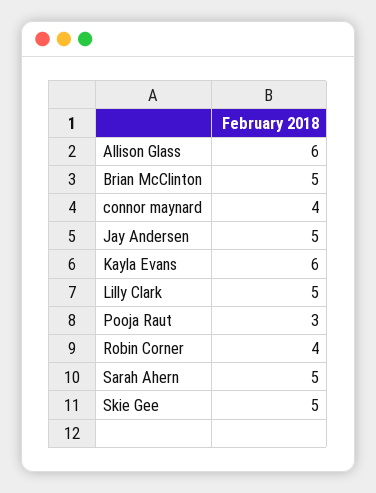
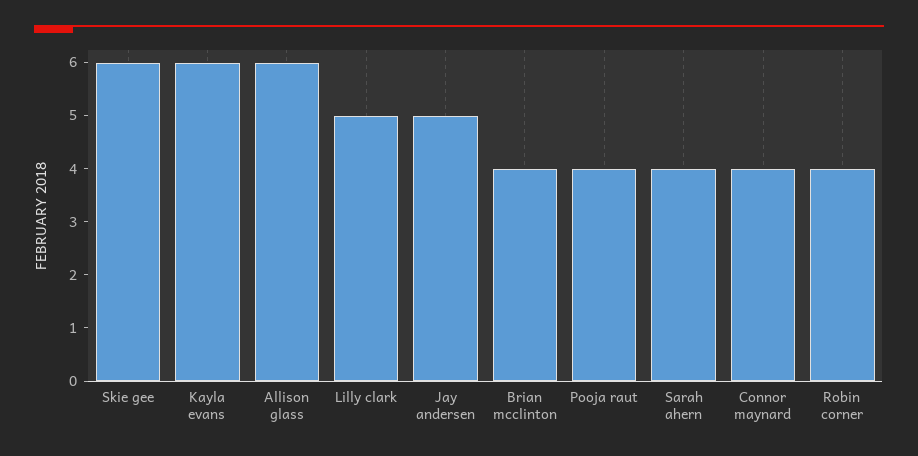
  {
    "Allison Glass": 6,
-   "Brian McClinton": 5,
+   "Brian McClinton": 4,
    "connor maynard": 4,
    "Jay Andersen": 5,
    "Kayla Evans": 6,
    "Lilly Clark": 5,
-   "Pooja Raut": 3,
+   "Pooja Raut": 4,
    "Robin Corner": 4,
-   "Sarah Ahern": 5,
+   "Sarah Ahern": 4,
-   "Skie Gee": 5
+   "Skie Gee": 6
  }

